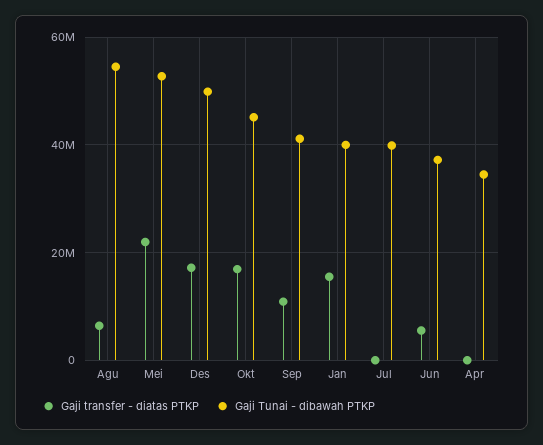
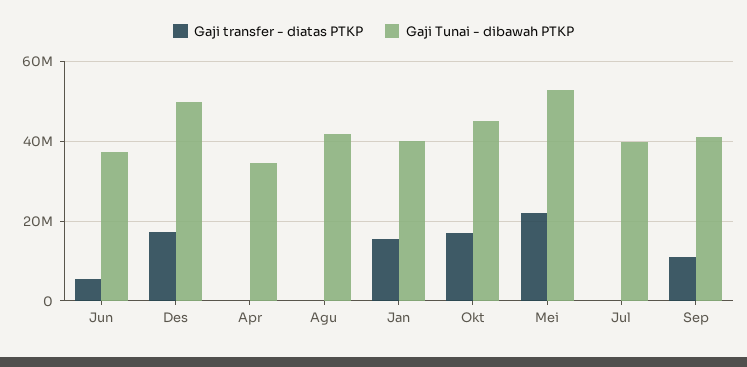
  {
    "Gaji transfer - diatas PTKP": {
-     "Agu": 6000000,
+     "Agu": 0,
      "Mei": 22000000,
      "Des": 18000000,
      "Okt": 16000000,
      "Sep": 10000000,
      "Jan": 16000000,
      "Jul": 0,
      "Jun": 6000000,
      "Apr": 0
    },
    "Gaji Tunai - dibawah PTKP": {
-     "Agu": 54000000,
+     "Agu": 42000000,
      "Mei": 52000000,
      "Des": 50000000,
      "Okt": 46000000,
      "Sep": 42000000,
      "Jan": 40000000,
      "Jul": 40000000,
      "Jun": 38000000,
      "Apr": 34000000
    }
  }

